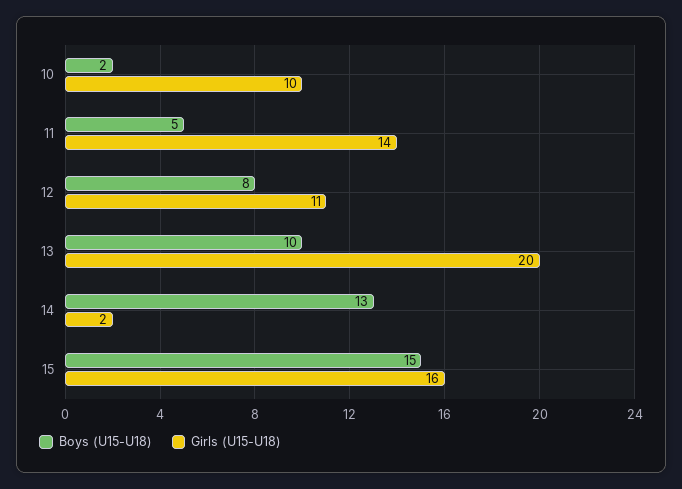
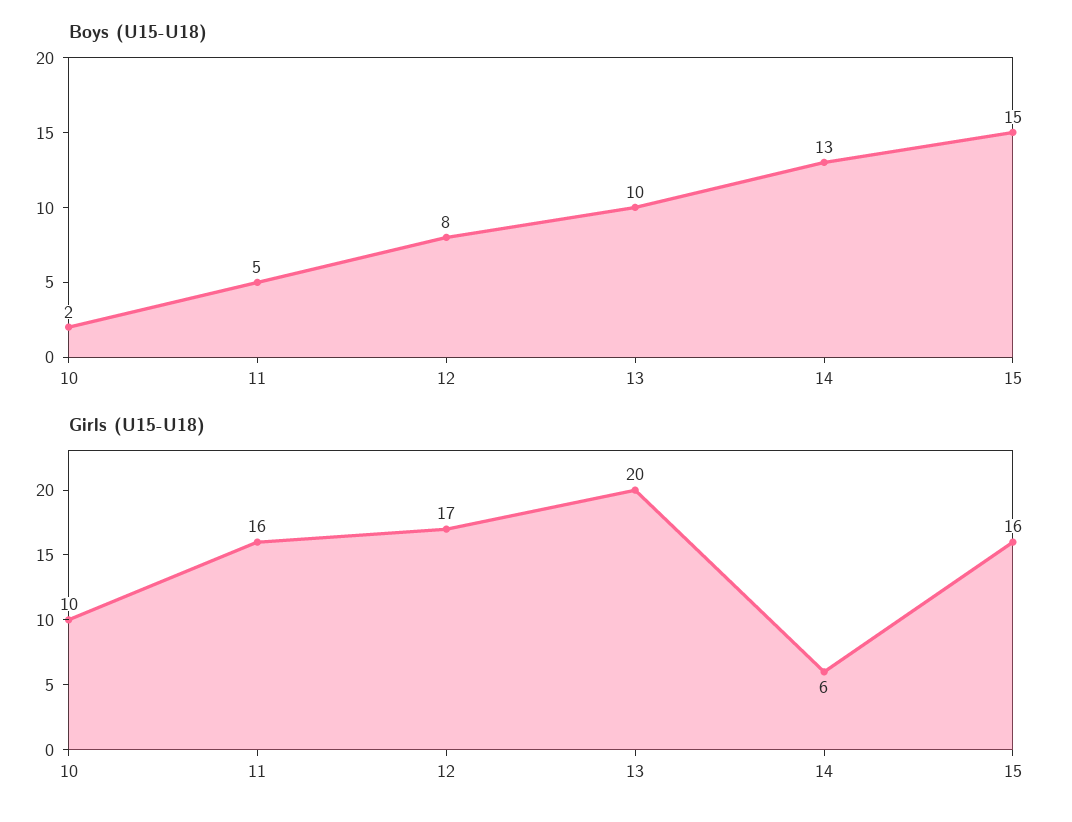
  {
    "Boys (U15-U18)": {
      "10": 2,
      "11": 5,
      "12": 8,
      "13": 10,
      "14": 13,
      "15": 15
    },
    "Girls (U15-U18)": {
      "10": 10,
-     "11": 14,
+     "11": 16,
-     "12": 11,
+     "12": 17,
      "13": 20,
-     "14": 2,
+     "14": 6,
      "15": 16
    }
  }

